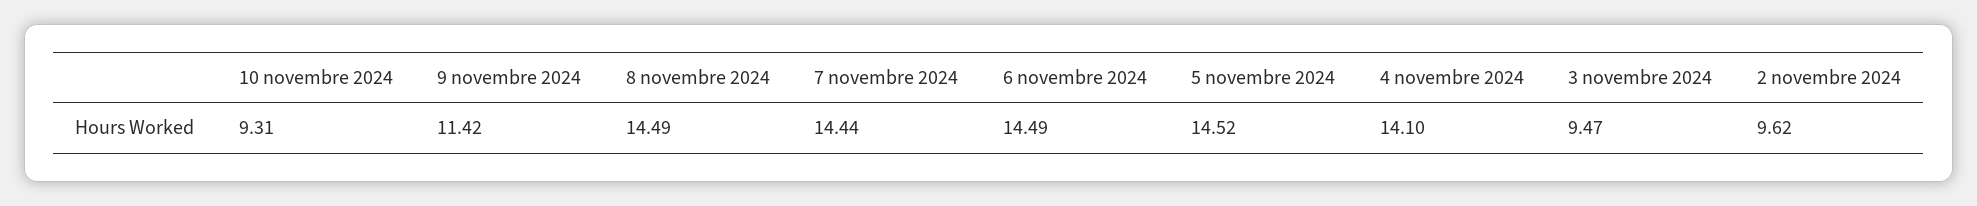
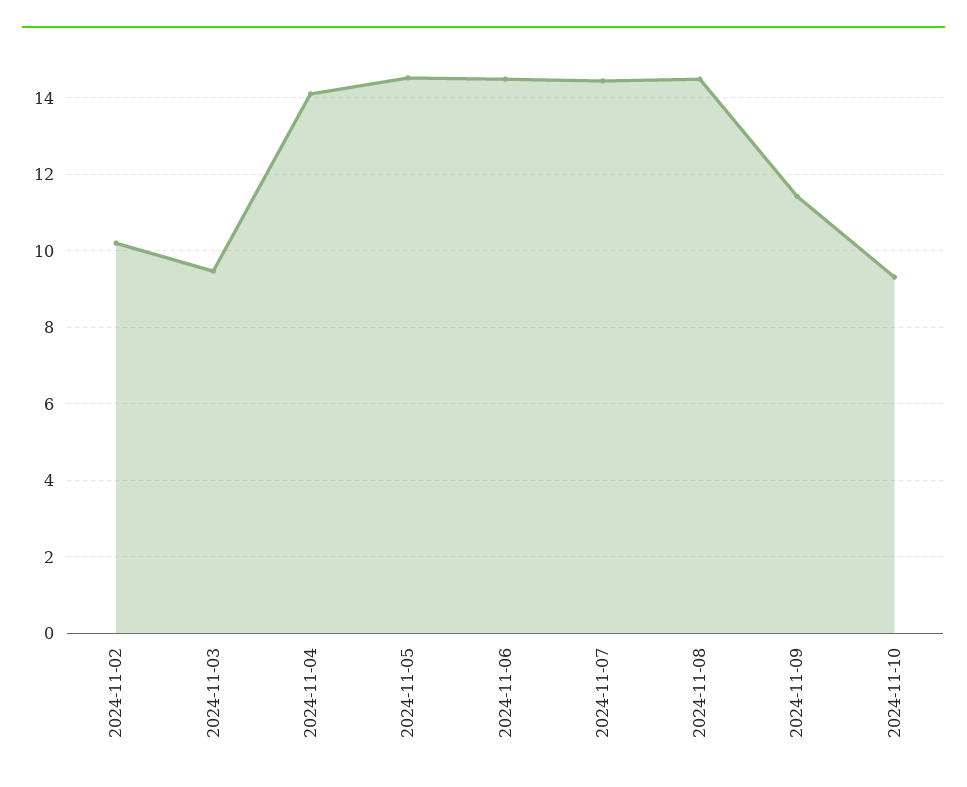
  {
    "10 novembre 2024": 9.31,
    "9 novembre 2024": 11.42,
    "8 novembre 2024": 14.49,
    "7 novembre 2024": 14.44,
    "6 novembre 2024": 14.49,
    "5 novembre 2024": 14.52,
    "4 novembre 2024": 14.1,
    "3 novembre 2024": 9.47,
-   "2 novembre 2024": 9.62
+   "2 novembre 2024": 10.2
  }

